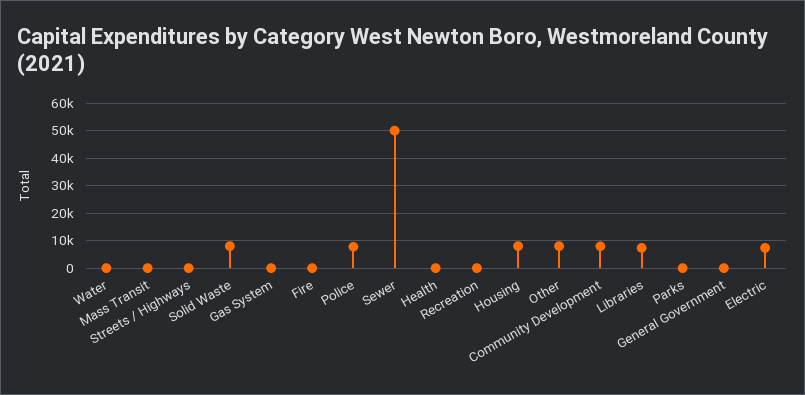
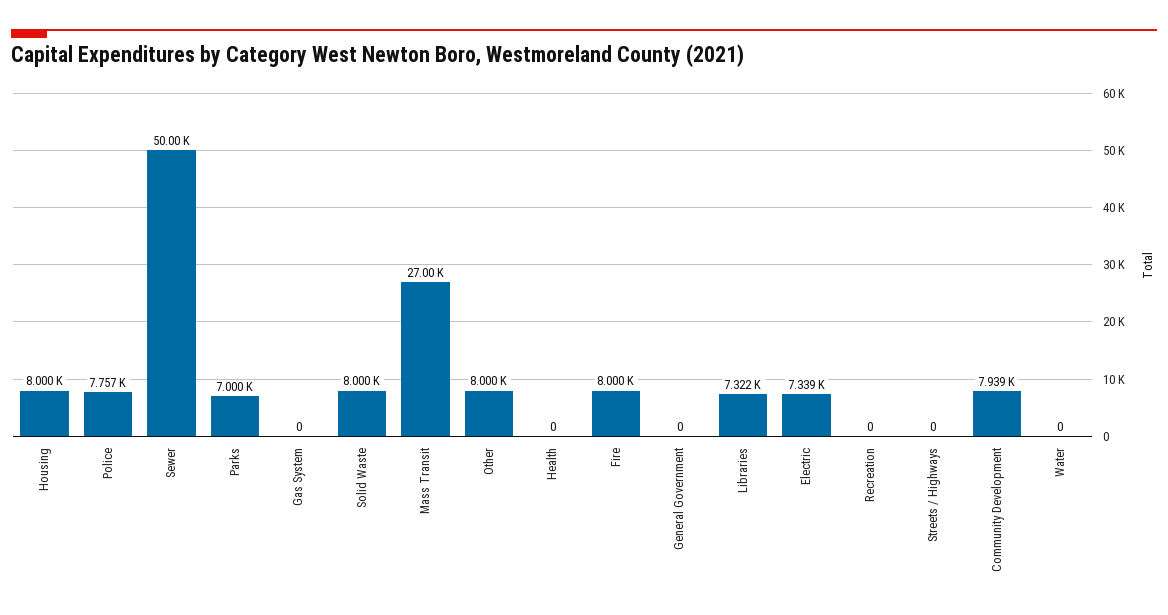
  {
    "Water": 0,
-   "Mass Transit": 0,
+   "Mass Transit": 27000,
    "Streets / Highways": 0,
    "Solid Waste": 8000,
    "Gas System": 0,
-   "Fire": 0,
+   "Fire": 8000,
    "Police": 7757,
    "Sewer": 50000,
    "Health": 0,
    "Recreation": 0,
    "Housing": 8000,
    "Other": 8000,
    "Community Development": 7939,
    "Libraries": 7322,
-   "Parks": 0,
+   "Parks": 7000,
    "General Government": 0,
    "Electric": 7339
  }

